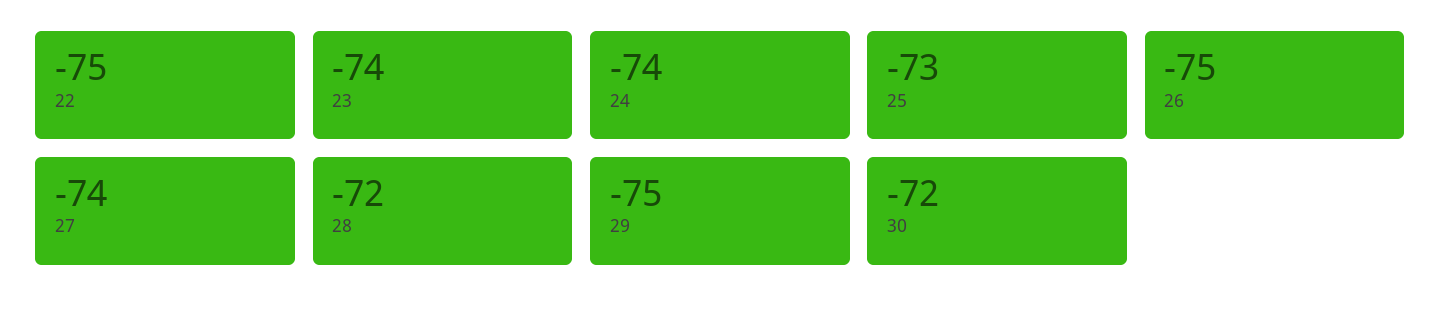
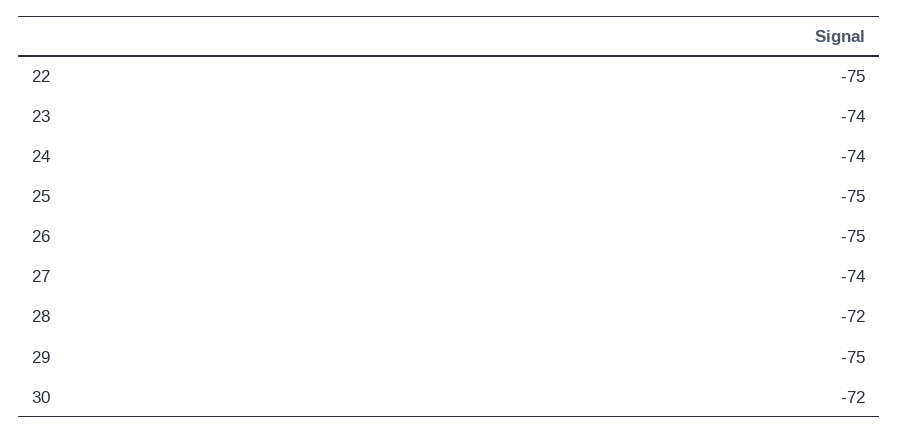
  {
    "22": -75,
    "23": -74,
    "24": -74,
-   "25": -73,
+   "25": -75,
    "26": -75,
    "27": -74,
    "28": -72,
    "29": -75,
    "30": -72
  }

